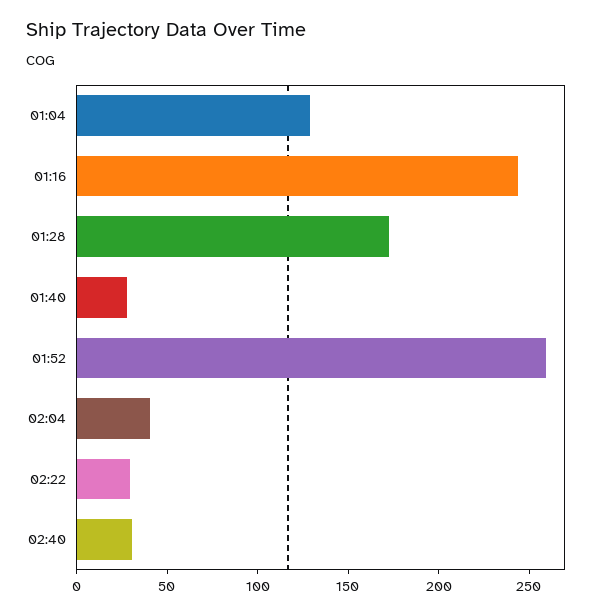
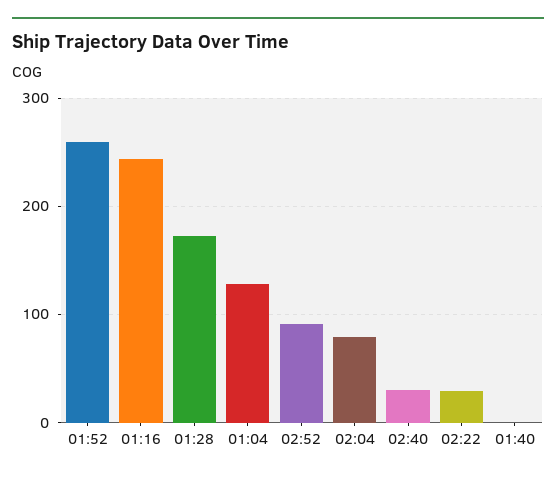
  {
    "01:04": 130,
    "01:16": 240,
    "01:28": 170,
-   "01:40": 30,
+   "01:40": 0,
    "01:52": 260,
-   "02:04": 40,
+   "02:04": 80,
    "02:22": 30,
-   "02:40": 30
+   "02:40": 30,
+   "02:52": 90
  }

